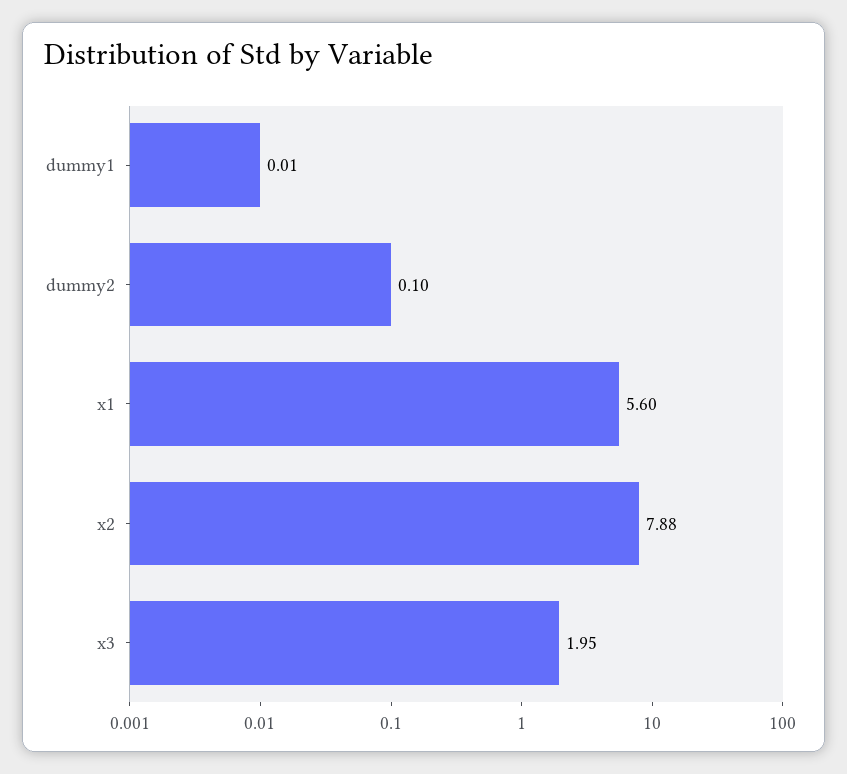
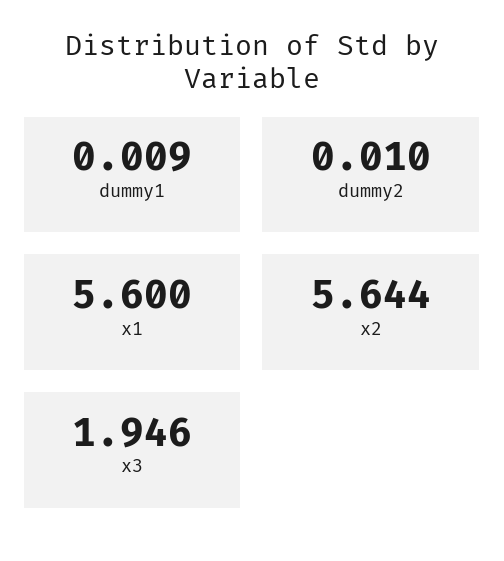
  {
    "dummy1": 0.009,
-   "dummy2": 0.1,
+   "dummy2": 0.01,
    "x1": 5.6,
-   "x2": 7.88,
+   "x2": 5.644,
    "x3": 1.946
  }

